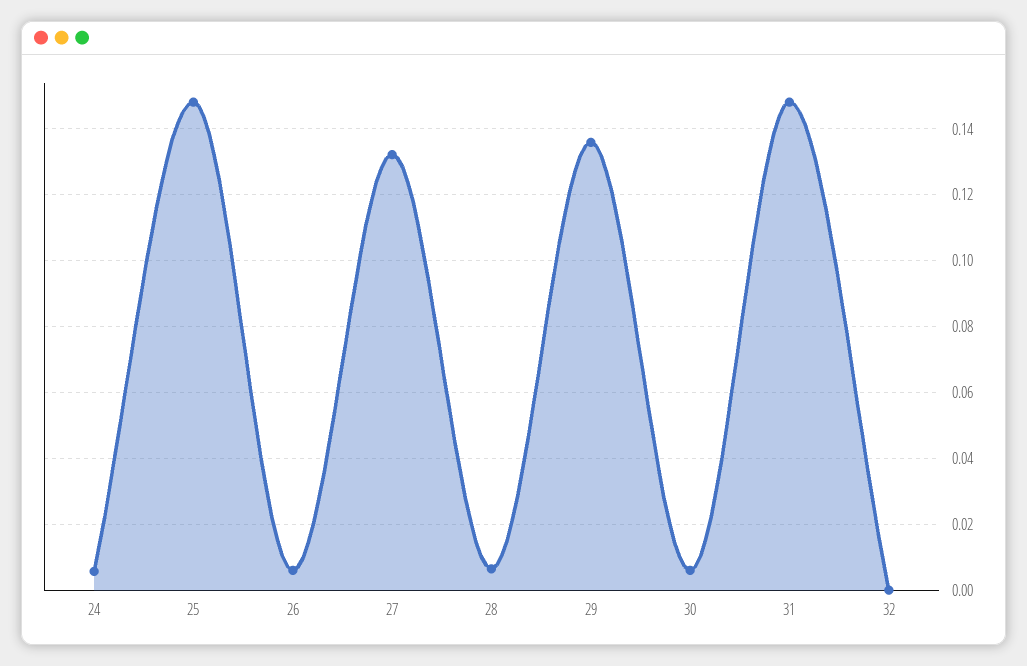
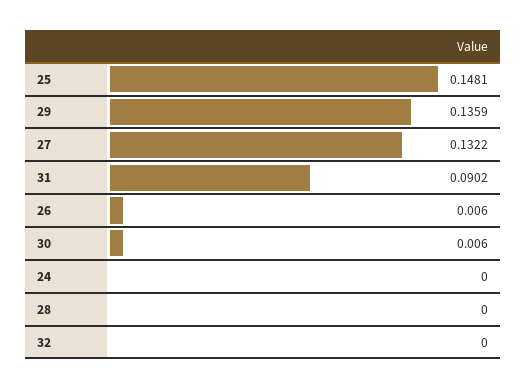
  {
-   "24": 0.006,
+   "24": 0,
    "25": 0.1481,
    "26": 0.006,
    "27": 0.1322,
-   "28": 0.006,
+   "28": 0,
    "29": 0.1359,
    "30": 0.006,
-   "31": 0.148,
+   "31": 0.0902,
    "32": 0
  }

